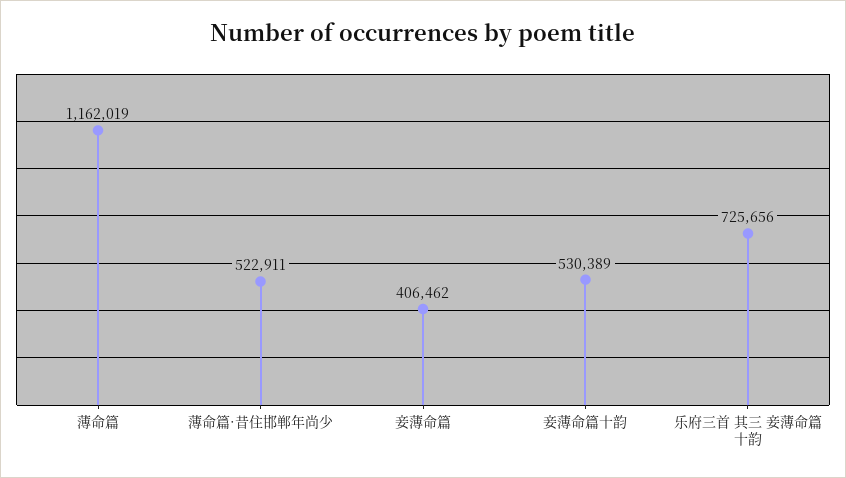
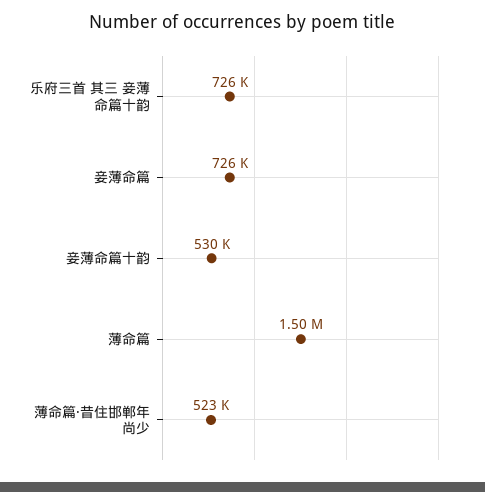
  {
-   "薄命篇": 1162019,
+   "薄命篇": 1500000,
    "薄命篇·昔住邯郸年尚少": 522911,
-   "妾薄命篇": 406462,
+   "妾薄命篇": 726000,
    "妾薄命篇十韵": 530389,
    "乐府三首 其三 妾薄命篇十韵": 725656
  }

